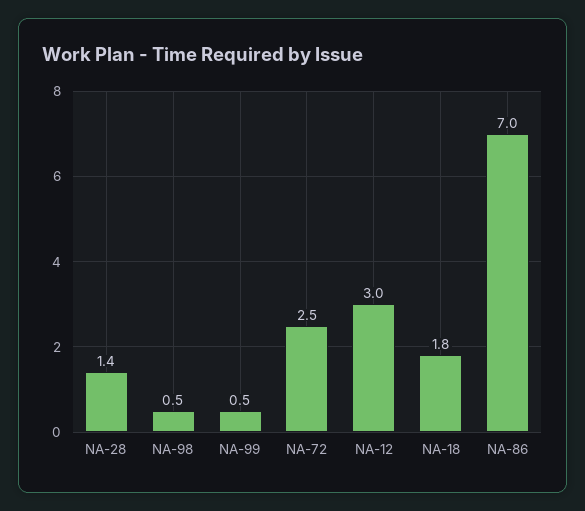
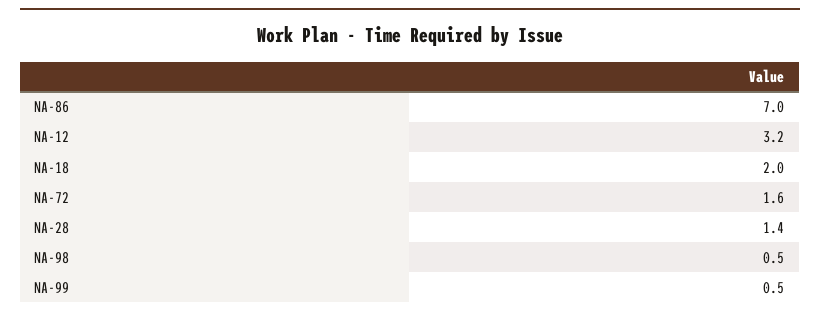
  {
    "NA-28": 1.4,
    "NA-98": 0.5,
    "NA-99": 0.5,
-   "NA-72": 2.5,
+   "NA-72": 1.6,
-   "NA-12": 3,
+   "NA-12": 3.2,
-   "NA-18": 1.8,
+   "NA-18": 2,
    "NA-86": 7
  }

